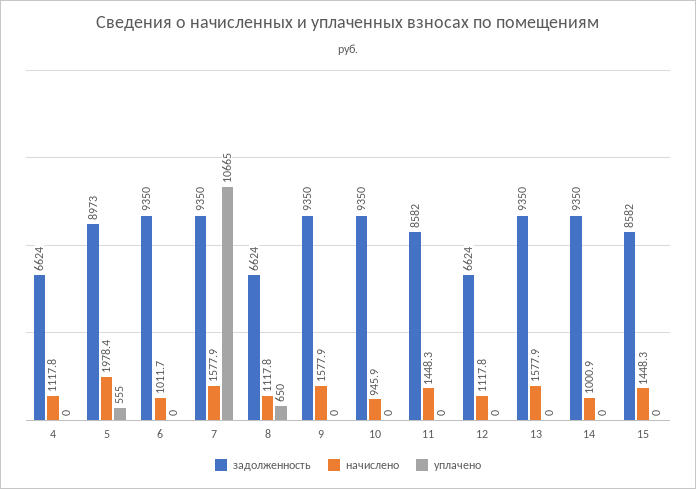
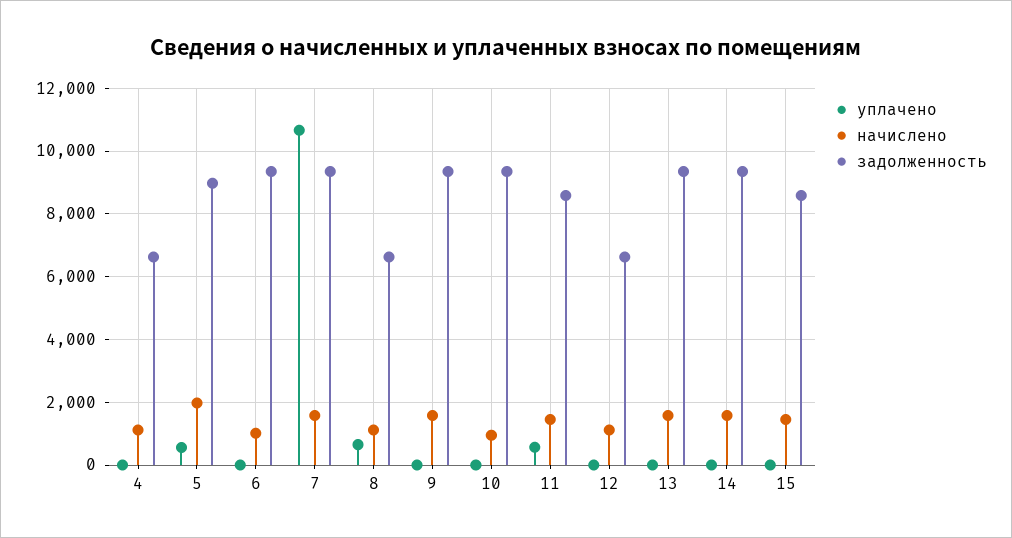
  {
    "задолженность": {
      "4": 6624,
      "5": 8973,
      "6": 9350,
      "7": 9350,
      "8": 6624,
      "9": 9350,
      "10": 9350,
      "11": 8582,
      "12": 6624,
      "13": 9350,
      "14": 9350,
      "15": 8582
    },
    "начислено": {
      "4": 1117.8,
      "5": 1978.4,
      "6": 1011.7,
      "7": 1577.9,
      "8": 1117.8,
      "9": 1577.9,
      "10": 945.9,
      "11": 1448.3,
      "12": 1117.8,
      "13": 1577.9,
-     "14": 1000.9,
+     "14": 1600,
      "15": 1448.3
    },
    "уплачено": {
      "4": 0,
      "5": 555,
      "6": 0,
      "7": 10665,
      "8": 650,
      "9": 0,
      "10": 0,
-     "11": 0,
+     "11": 600,
      "12": 0,
      "13": 0,
      "14": 0,
      "15": 0
    }
  }

